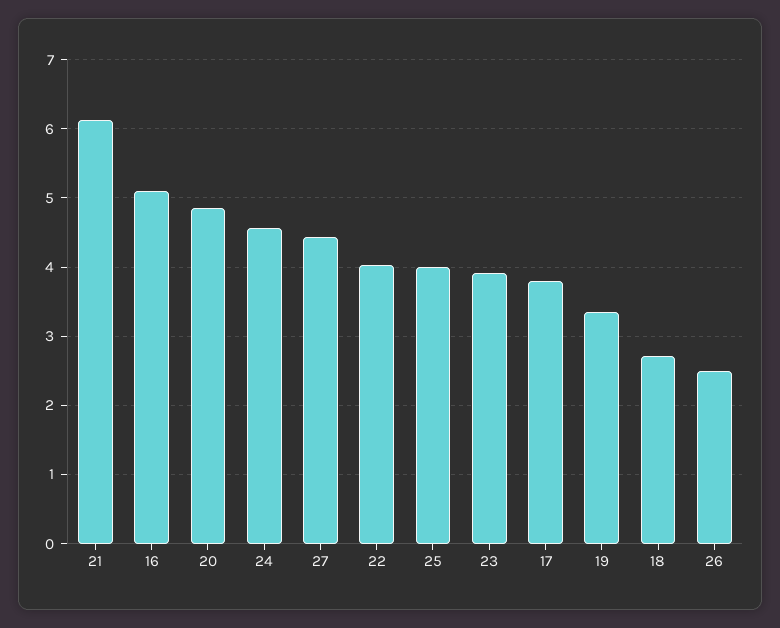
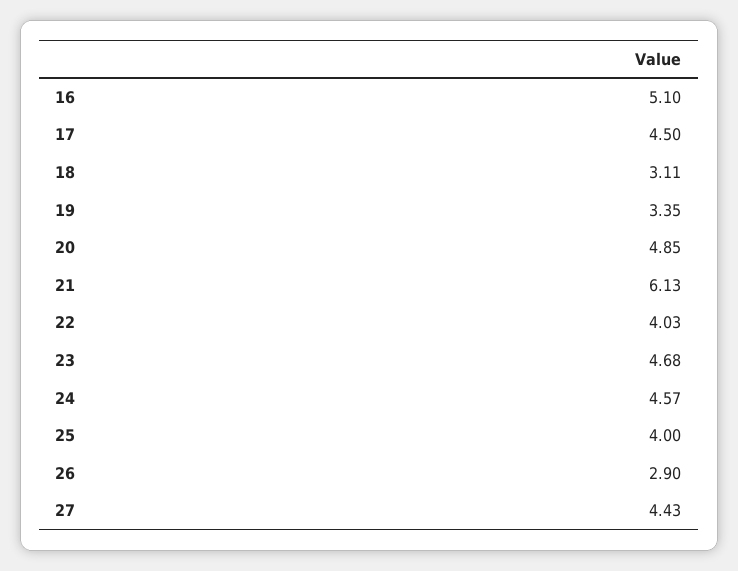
  {
    "21": 6.13,
    "16": 5.1,
    "20": 4.85,
    "24": 4.57,
    "27": 4.43,
    "22": 4.03,
    "25": 4,
-   "23": 3.9,
+   "23": 4.68,
-   "17": 3.8,
+   "17": 4.5,
    "19": 3.35,
-   "18": 2.7,
+   "18": 3.11,
-   "26": 2.5
+   "26": 2.9
  }

